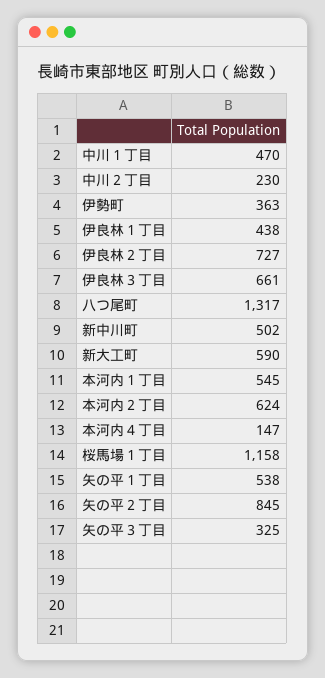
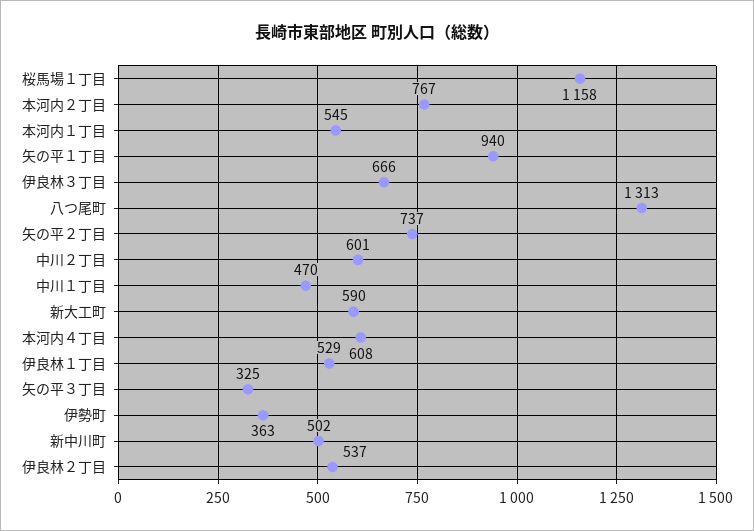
  {
    "中川１丁目": 470,
-   "中川２丁目": 230,
+   "中川２丁目": 601,
    "伊勢町": 363,
-   "伊良林１丁目": 438,
+   "伊良林１丁目": 529,
-   "伊良林２丁目": 727,
+   "伊良林２丁目": 537,
-   "伊良林３丁目": 661,
+   "伊良林３丁目": 666,
-   "八つ尾町": 1317,
+   "八つ尾町": 1313,
    "新中川町": 502,
    "新大工町": 590,
    "本河内１丁目": 545,
-   "本河内２丁目": 624,
+   "本河内２丁目": 767,
-   "本河内４丁目": 147,
+   "本河内４丁目": 608,
    "桜馬場１丁目": 1158,
-   "矢の平１丁目": 538,
+   "矢の平１丁目": 940,
-   "矢の平２丁目": 845,
+   "矢の平２丁目": 737,
    "矢の平３丁目": 325
  }

